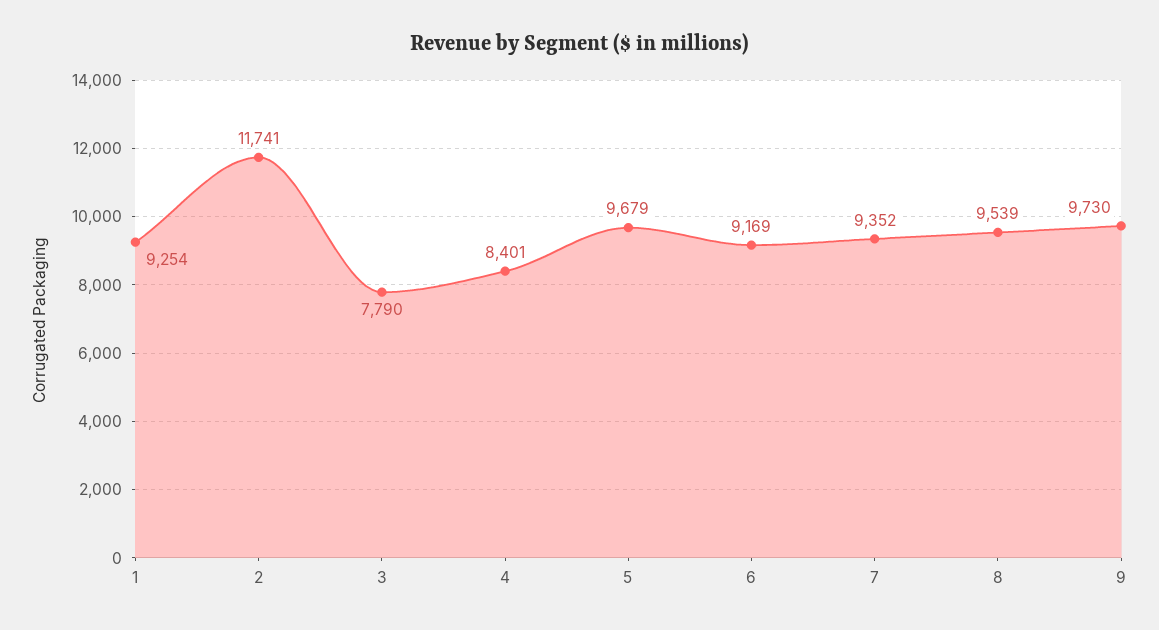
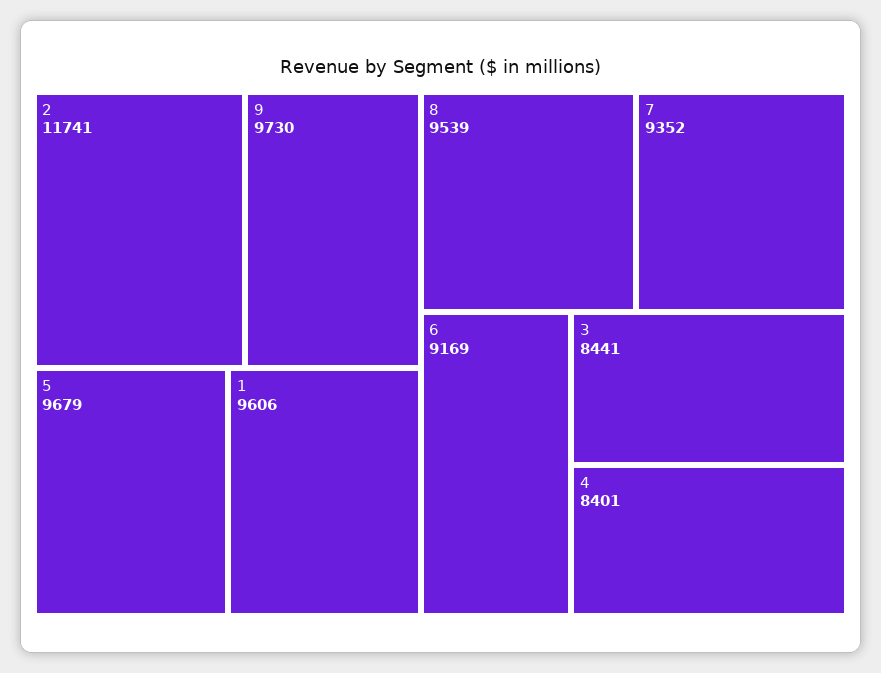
  {
-   "1": 9254,
+   "1": 9606,
    "2": 11741,
-   "3": 7790,
+   "3": 8441,
    "4": 8401,
    "5": 9679,
    "6": 9169,
    "7": 9352,
    "8": 9539,
    "9": 9730
  }

